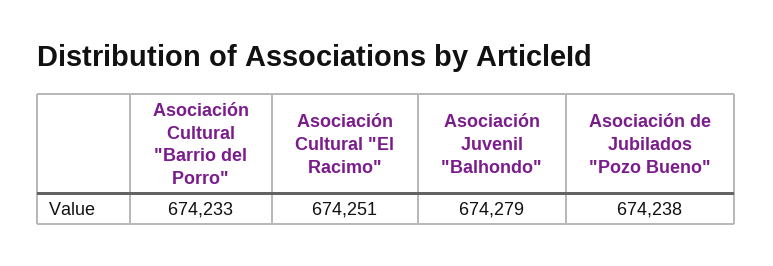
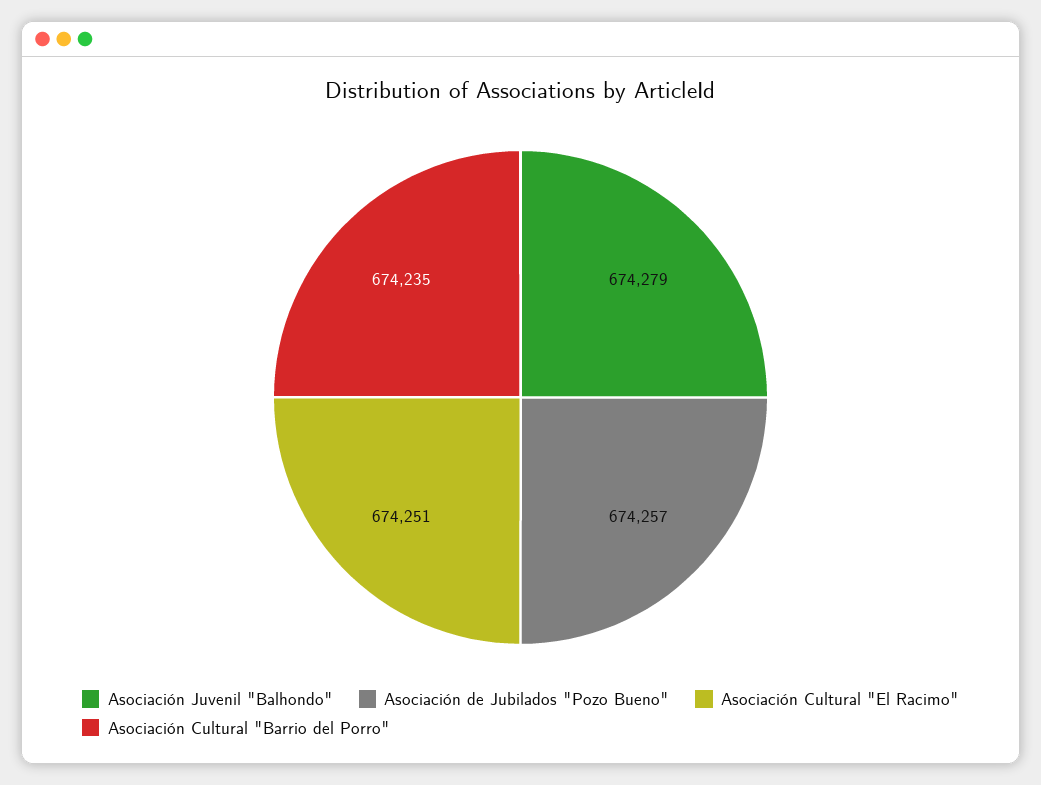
  {
-   "Asociación Cultural \"Barrio del Porro\"": 674233,
+   "Asociación Cultural \"Barrio del Porro\"": 674235,
    "Asociación Cultural \"El Racimo\"": 674251,
    "Asociación Juvenil \"Balhondo\"": 674279,
-   "Asociación de Jubilados \"Pozo Bueno\"": 674238
+   "Asociación de Jubilados \"Pozo Bueno\"": 674257
  }

